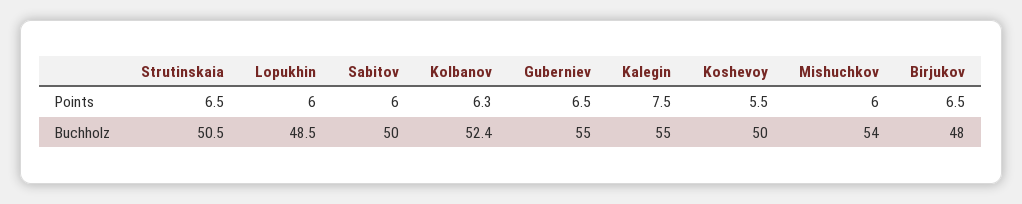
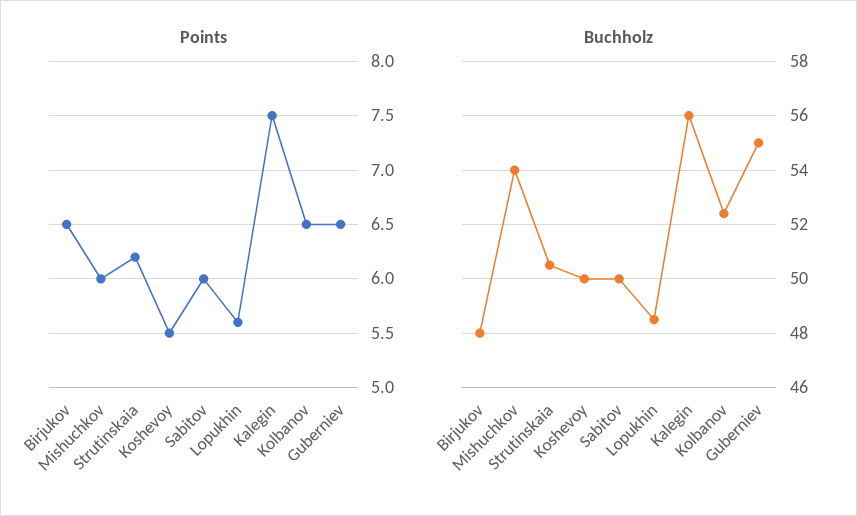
  {
    "Points": {
-     "Strutinskaia": 6.5,
+     "Strutinskaia": 6.2,
-     "Lopukhin": 6,
+     "Lopukhin": 5.6,
      "Sabitov": 6,
-     "Kolbanov": 6.3,
+     "Kolbanov": 6.5,
      "Guberniev": 6.5,
      "Kalegin": 7.5,
      "Koshevoy": 5.5,
      "Mishuchkov": 6,
      "Birjukov": 6.5
    },
    "Buchholz": {
      "Strutinskaia": 50.5,
      "Lopukhin": 48.5,
      "Sabitov": 50,
      "Kolbanov": 52.4,
      "Guberniev": 55,
-     "Kalegin": 55,
+     "Kalegin": 56,
      "Koshevoy": 50,
      "Mishuchkov": 54,
      "Birjukov": 48
    }
  }

